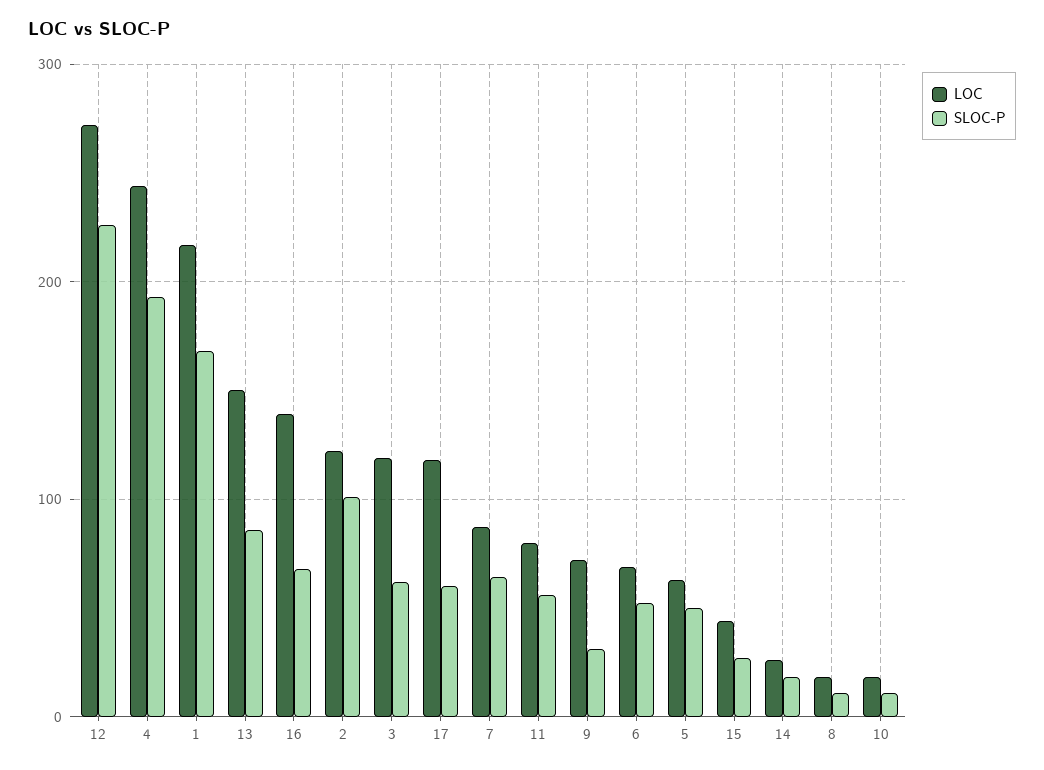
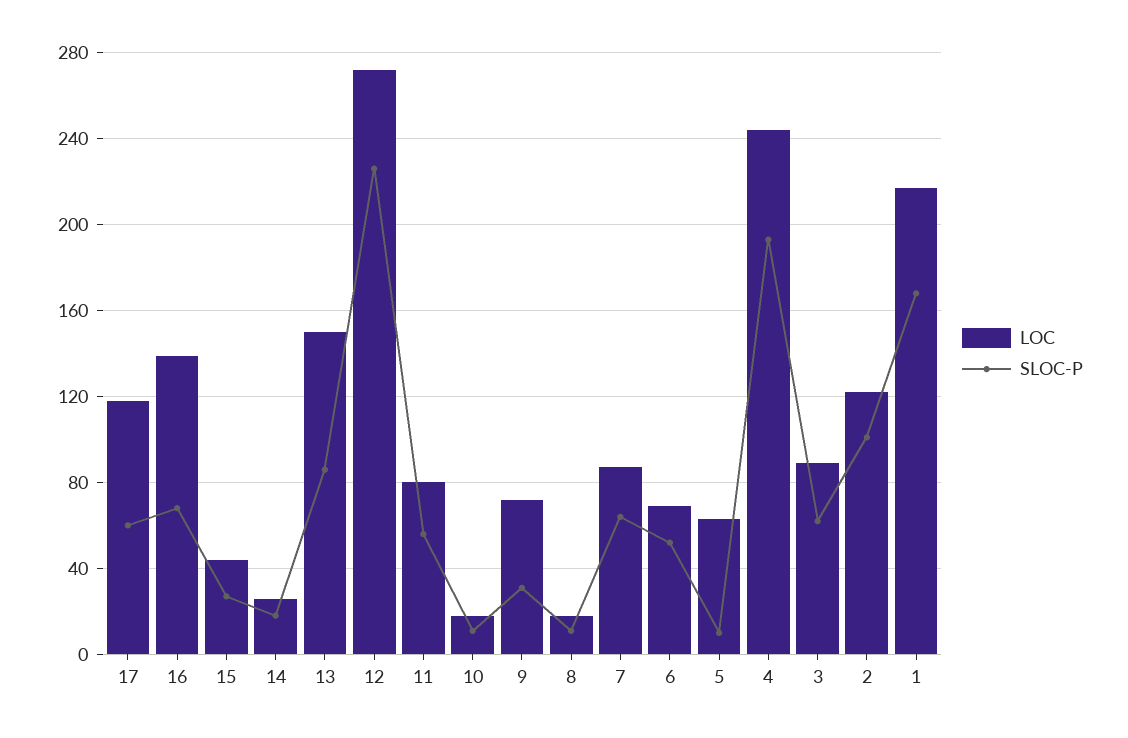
  {
    "LOC": {
      "12": 270,
      "4": 245,
      "1": 215,
      "13": 150,
      "16": 140,
      "2": 120,
-     "3": 120,
+     "3": 90,
      "17": 120,
      "7": 85,
      "11": 80,
      "9": 70,
      "6": 70,
      "5": 65,
      "15": 45,
      "14": 25,
      "8": 20,
      "10": 20
    },
    "SLOC-P": {
      "12": 225,
      "4": 195,
      "1": 170,
      "13": 85,
      "16": 70,
      "2": 100,
      "3": 60,
      "17": 60,
      "7": 65,
      "11": 55,
      "9": 30,
      "6": 50,
-     "5": 50,
+     "5": 10,
      "15": 25,
      "14": 20,
      "8": 10,
      "10": 10
    }
  }

